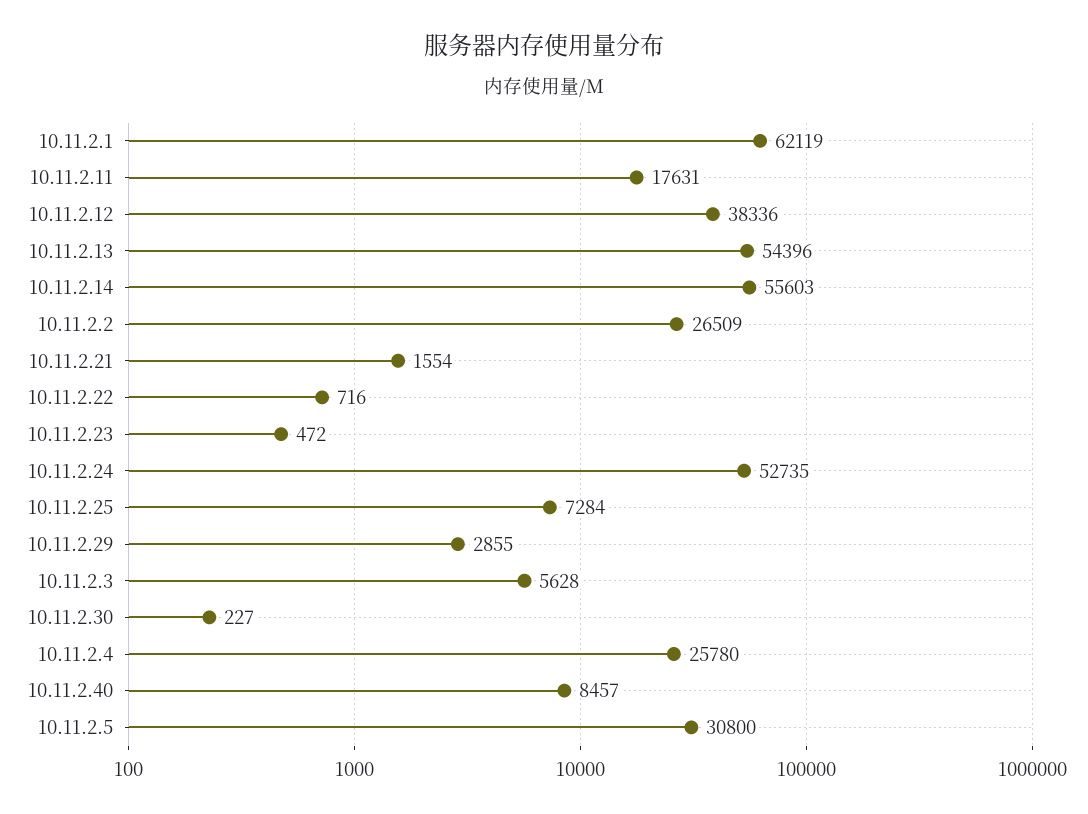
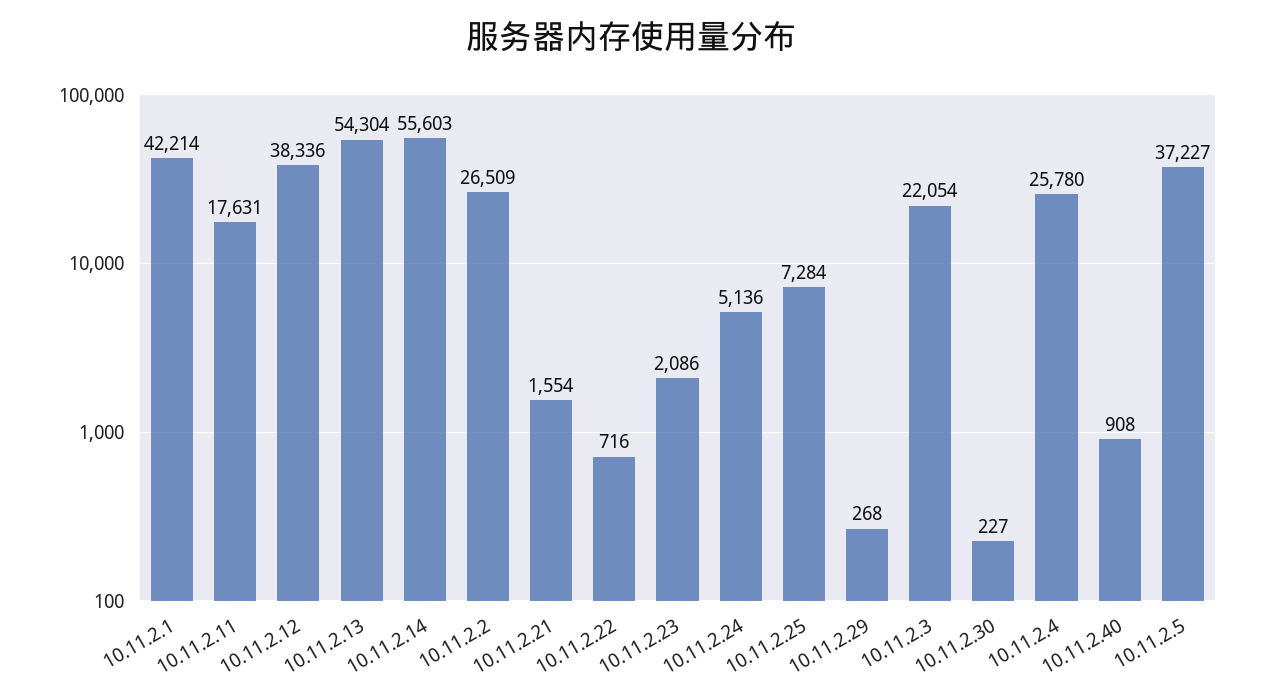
  {
-   "10.11.2.1": 62119,
+   "10.11.2.1": 42214,
    "10.11.2.11": 17631,
    "10.11.2.12": 38336,
-   "10.11.2.13": 54396,
+   "10.11.2.13": 54304,
    "10.11.2.14": 55603,
    "10.11.2.2": 26509,
    "10.11.2.21": 1554,
    "10.11.2.22": 716,
-   "10.11.2.23": 472,
+   "10.11.2.23": 2086,
-   "10.11.2.24": 52735,
+   "10.11.2.24": 5136,
    "10.11.2.25": 7284,
-   "10.11.2.29": 2855,
+   "10.11.2.29": 268,
-   "10.11.2.3": 5628,
+   "10.11.2.3": 22054,
    "10.11.2.30": 227,
    "10.11.2.4": 25780,
-   "10.11.2.40": 8457,
+   "10.11.2.40": 908,
-   "10.11.2.5": 30800
+   "10.11.2.5": 37227
  }

